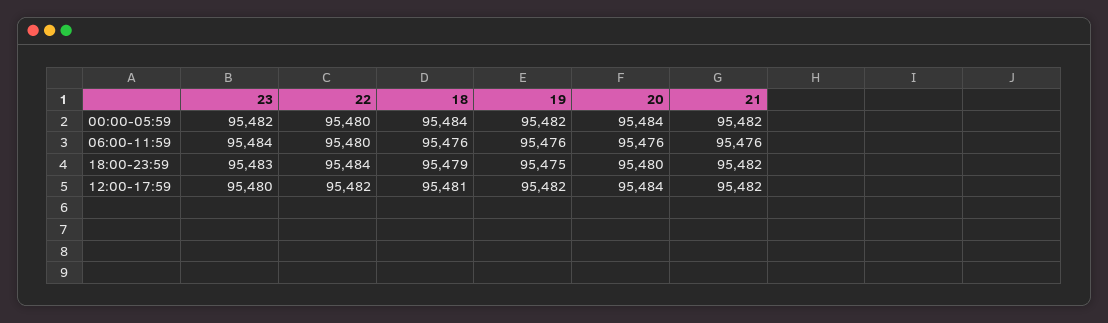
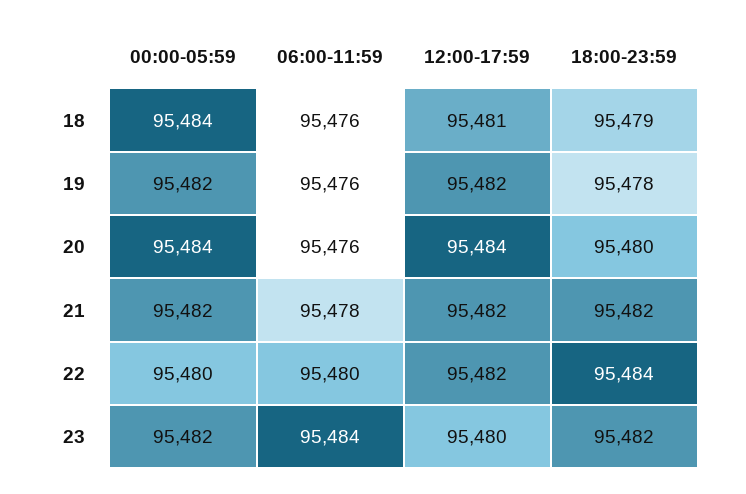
  {
    "23": {
      "00:00-05:59": 95482,
      "06:00-11:59": 95484,
-     "18:00-23:59": 95483,
+     "18:00-23:59": 95482,
      "12:00-17:59": 95480
    },
    "22": {
      "00:00-05:59": 95480,
      "06:00-11:59": 95480,
      "18:00-23:59": 95484,
      "12:00-17:59": 95482
    },
    "18": {
      "00:00-05:59": 95484,
      "06:00-11:59": 95476,
      "18:00-23:59": 95479,
      "12:00-17:59": 95481
    },
    "19": {
      "00:00-05:59": 95482,
      "06:00-11:59": 95476,
-     "18:00-23:59": 95475,
+     "18:00-23:59": 95478,
      "12:00-17:59": 95482
    },
    "20": {
      "00:00-05:59": 95484,
      "06:00-11:59": 95476,
      "18:00-23:59": 95480,
      "12:00-17:59": 95484
    },
    "21": {
      "00:00-05:59": 95482,
-     "06:00-11:59": 95476,
+     "06:00-11:59": 95478,
      "18:00-23:59": 95482,
      "12:00-17:59": 95482
    }
  }

